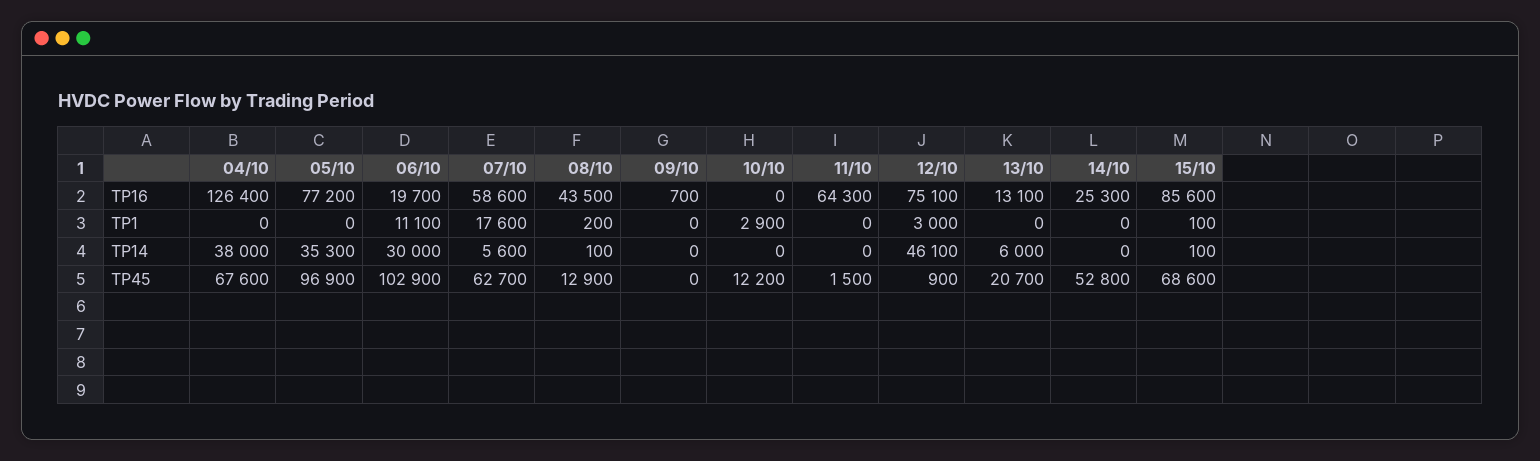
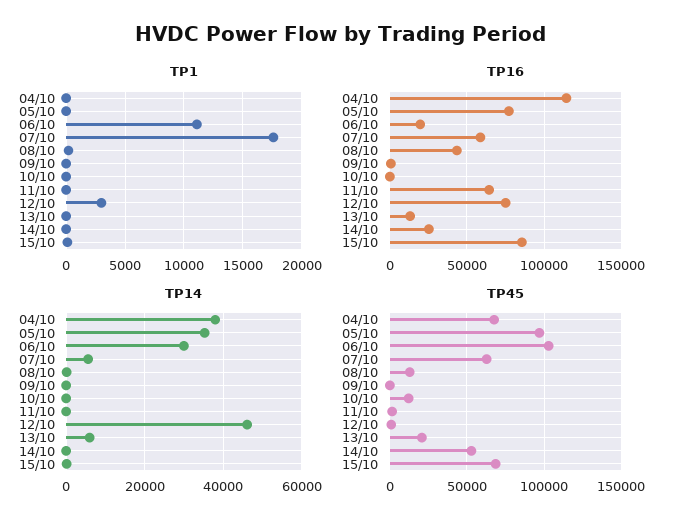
  {
    "TP16": {
-     "04/10": 126400,
+     "04/10": 115000,
      "05/10": 77200,
      "06/10": 19700,
      "07/10": 58600,
      "08/10": 43500,
      "09/10": 700,
      "10/10": 0,
      "11/10": 64300,
      "12/10": 75100,
      "13/10": 13100,
      "14/10": 25300,
      "15/10": 85600
    },
    "TP1": {
      "04/10": 0,
      "05/10": 0,
      "06/10": 11100,
      "07/10": 17600,
      "08/10": 200,
      "09/10": 0,
-     "10/10": 2900,
+     "10/10": 0,
      "11/10": 0,
      "12/10": 3000,
      "13/10": 0,
      "14/10": 0,
      "15/10": 100
    },
    "TP14": {
      "04/10": 38000,
      "05/10": 35300,
      "06/10": 30000,
      "07/10": 5600,
      "08/10": 100,
      "09/10": 0,
      "10/10": 0,
      "11/10": 0,
      "12/10": 46100,
      "13/10": 6000,
      "14/10": 0,
      "15/10": 100
    },
    "TP45": {
      "04/10": 67600,
      "05/10": 96900,
      "06/10": 102900,
      "07/10": 62700,
      "08/10": 12900,
      "09/10": 0,
      "10/10": 12200,
      "11/10": 1500,
      "12/10": 900,
      "13/10": 20700,
      "14/10": 52800,
      "15/10": 68600
    }
  }

